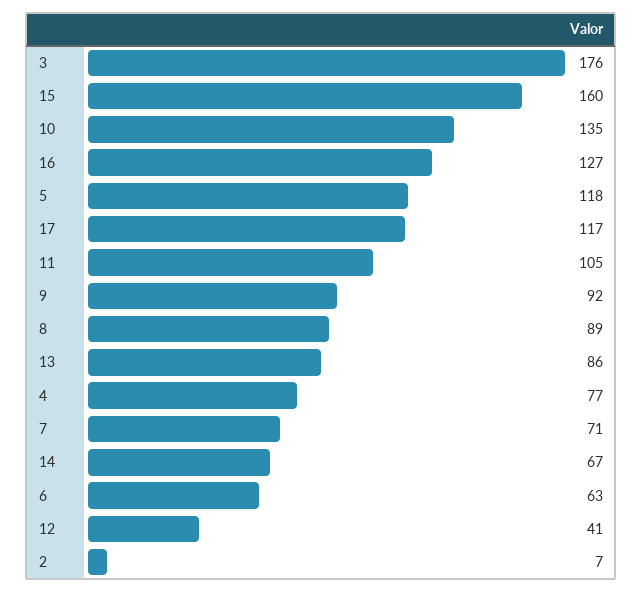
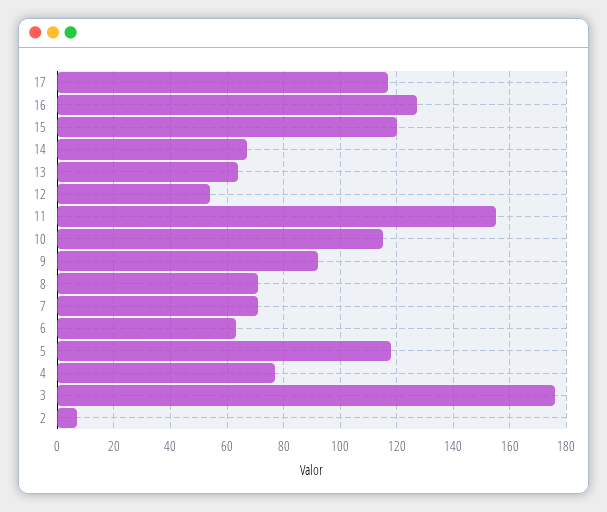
  {
    "3": 176,
-   "15": 160,
+   "15": 120,
-   "10": 135,
+   "10": 115,
    "16": 127,
    "5": 118,
    "17": 117,
-   "11": 105,
+   "11": 155,
    "9": 92,
-   "8": 89,
+   "8": 70,
-   "13": 86,
+   "13": 65,
    "4": 77,
    "7": 71,
    "14": 67,
    "6": 63,
-   "12": 41,
+   "12": 55,
    "2": 7
  }

